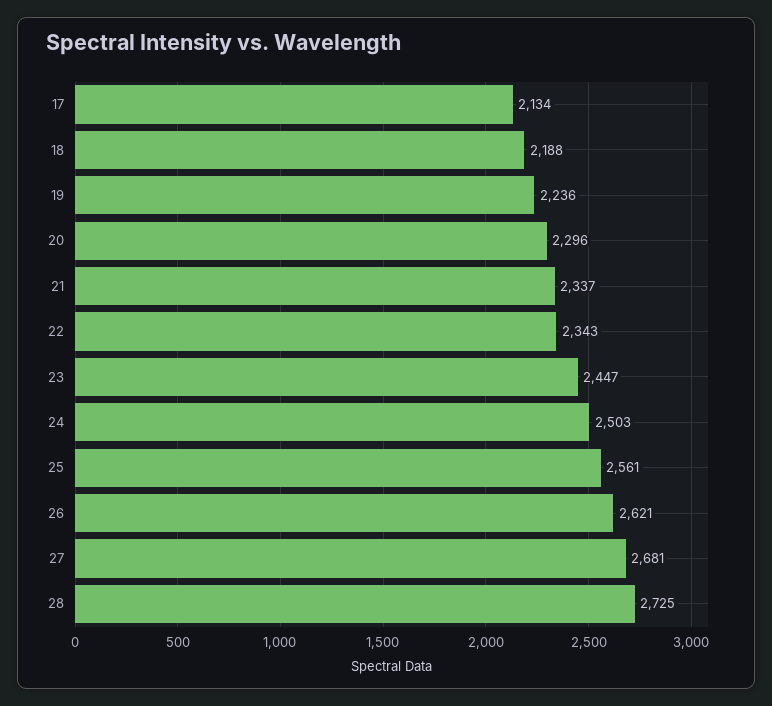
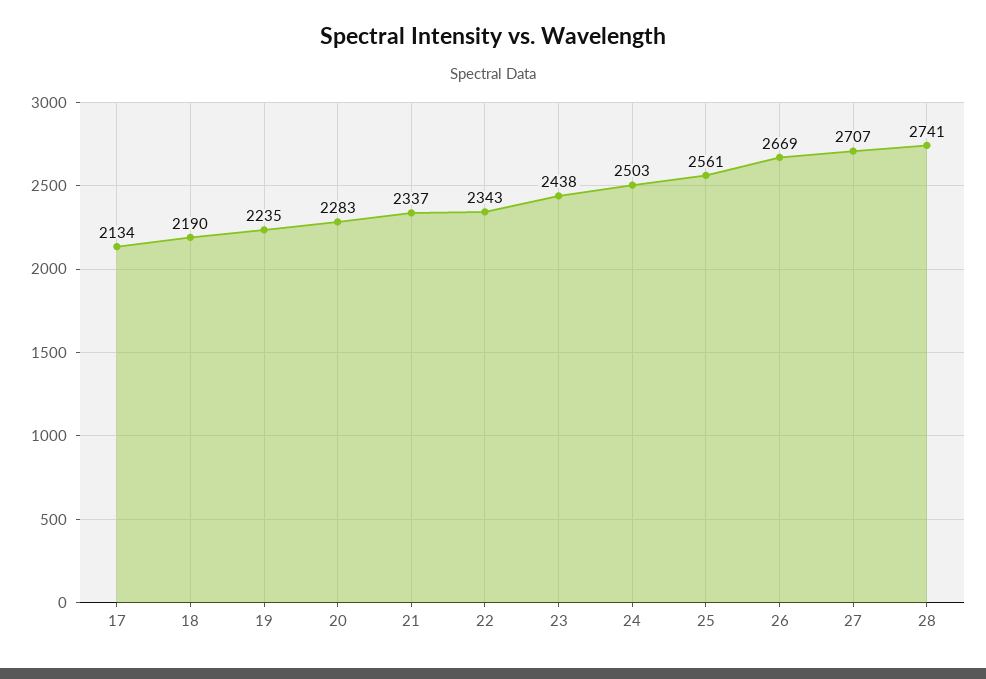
  {
    "17": 2134,
-   "18": 2188,
+   "18": 2190,
-   "19": 2236,
+   "19": 2235,
-   "20": 2296,
+   "20": 2283,
    "21": 2337,
    "22": 2343,
-   "23": 2447,
+   "23": 2438,
    "24": 2503,
    "25": 2561,
-   "26": 2621,
+   "26": 2669,
-   "27": 2681,
+   "27": 2707,
-   "28": 2725
+   "28": 2741
  }

